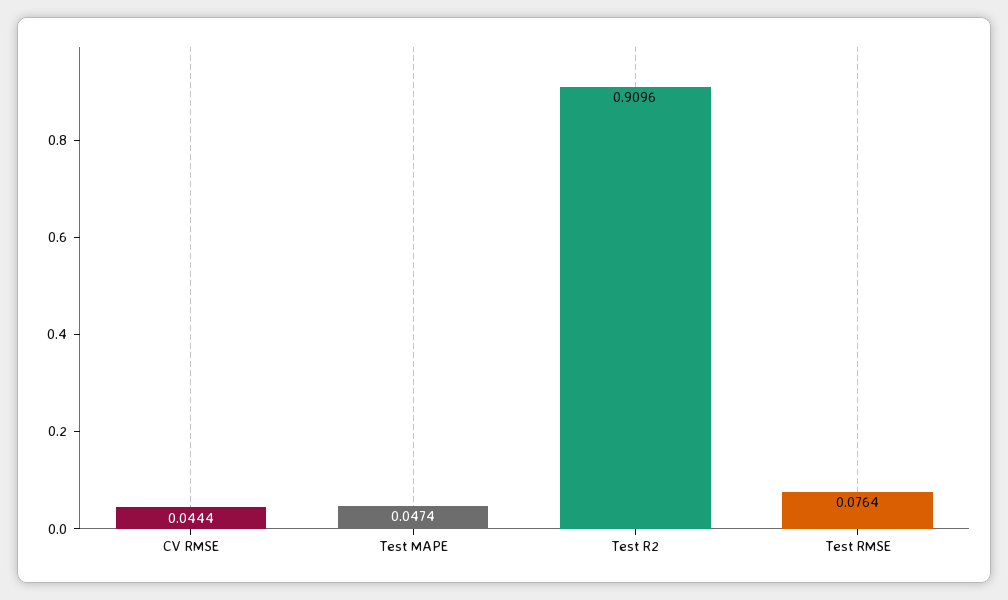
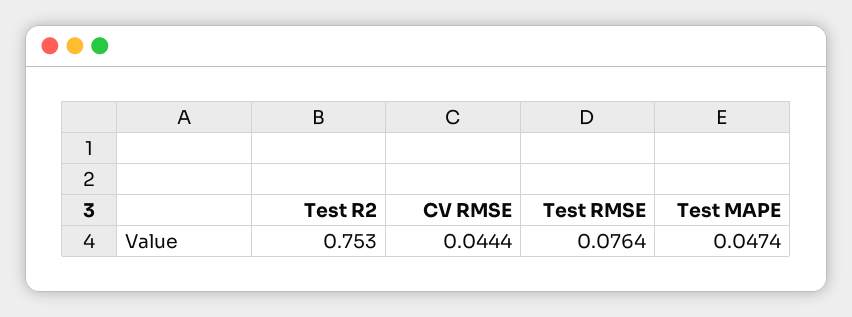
  {
    "CV RMSE": 0.0444,
    "Test MAPE": 0.0474,
-   "Test R2": 0.9096,
+   "Test R2": 0.753,
    "Test RMSE": 0.0764
  }

